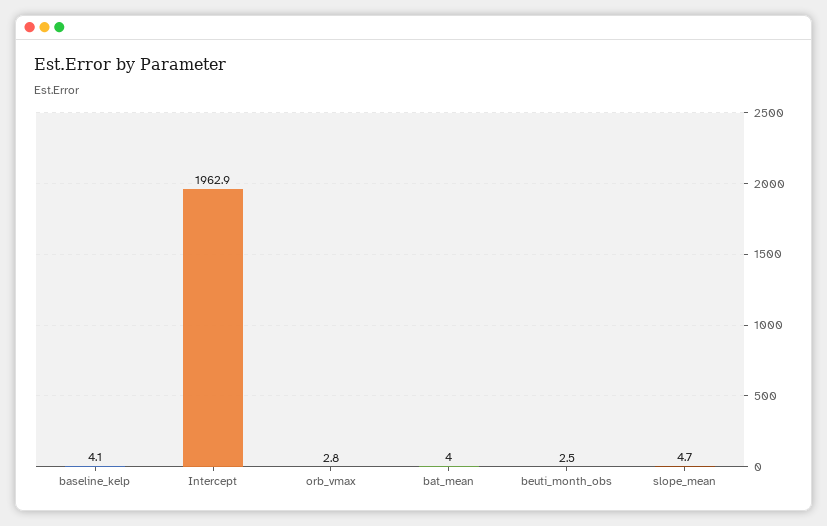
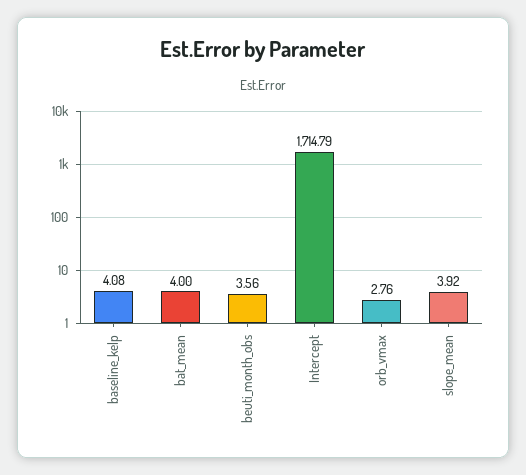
  {
    "baseline_kelp": 4.08,
-   "Intercept": 1962.9,
+   "Intercept": 1714.79,
    "orb_vmax": 2.76,
    "bat_mean": 4,
-   "beuti_month_obs": 2.5,
+   "beuti_month_obs": 3.56,
-   "slope_mean": 4.7
+   "slope_mean": 3.92
  }

